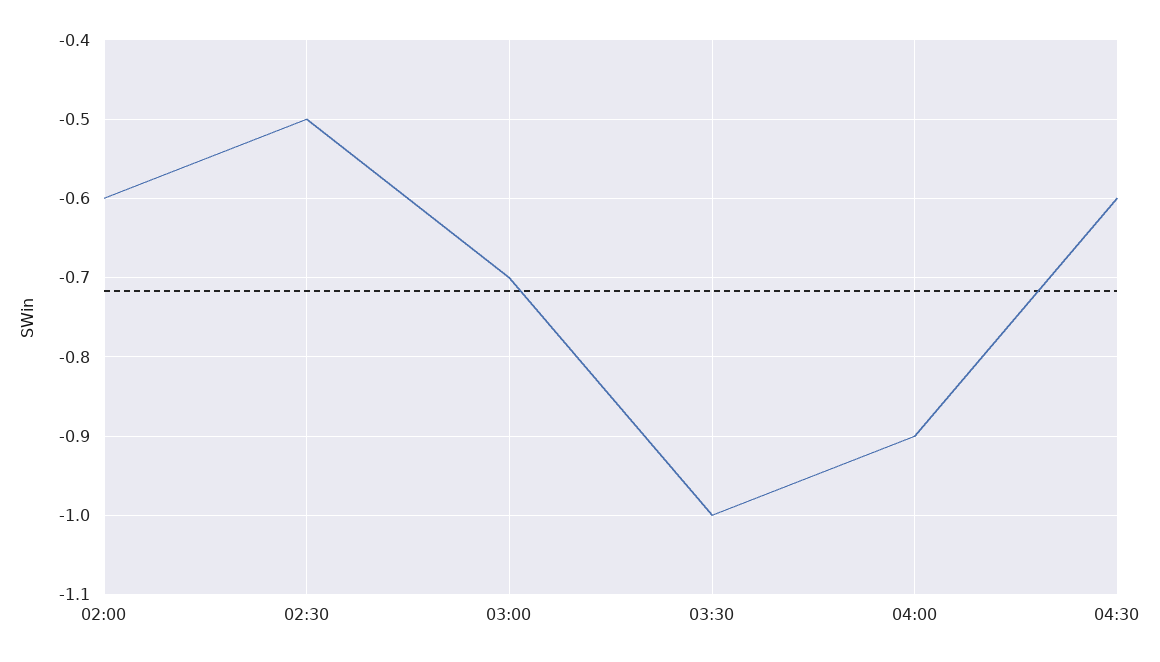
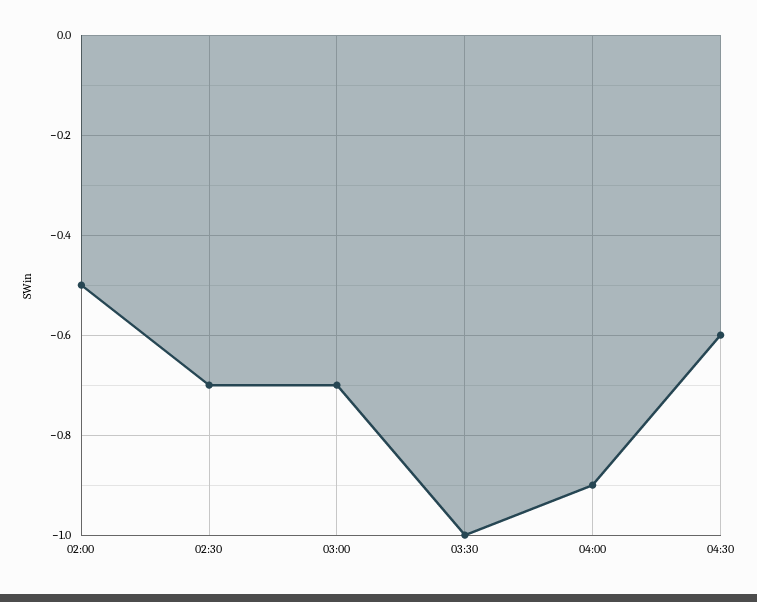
  {
-   "02:00": -0.6,
+   "02:00": -0.5,
-   "02:30": -0.5,
+   "02:30": -0.7,
    "03:00": -0.7,
    "03:30": -1,
    "04:00": -0.9,
    "04:30": -0.6
  }

